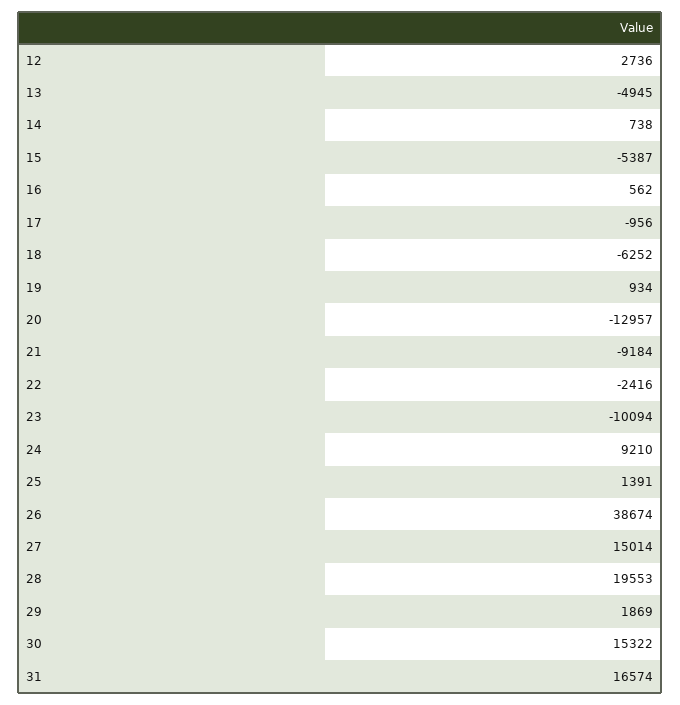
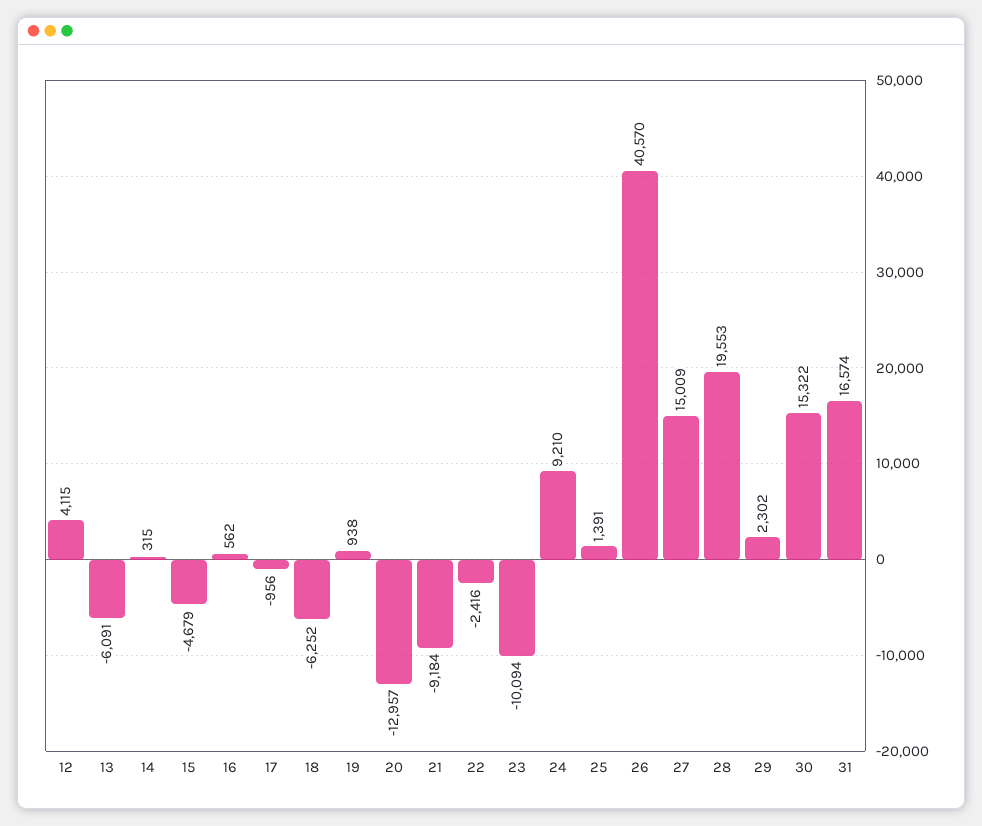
  {
-   "12": 2736,
+   "12": 4115,
-   "13": -4945,
+   "13": -6091,
-   "14": 738,
+   "14": 315,
-   "15": -5387,
+   "15": -4679,
    "16": 562,
    "17": -956,
    "18": -6252,
-   "19": 934,
+   "19": 938,
    "20": -12957,
    "21": -9184,
    "22": -2416,
    "23": -10094,
    "24": 9210,
    "25": 1391,
-   "26": 38674,
+   "26": 40570,
-   "27": 15014,
+   "27": 15009,
    "28": 19553,
-   "29": 1869,
+   "29": 2302,
    "30": 15322,
    "31": 16574
  }

